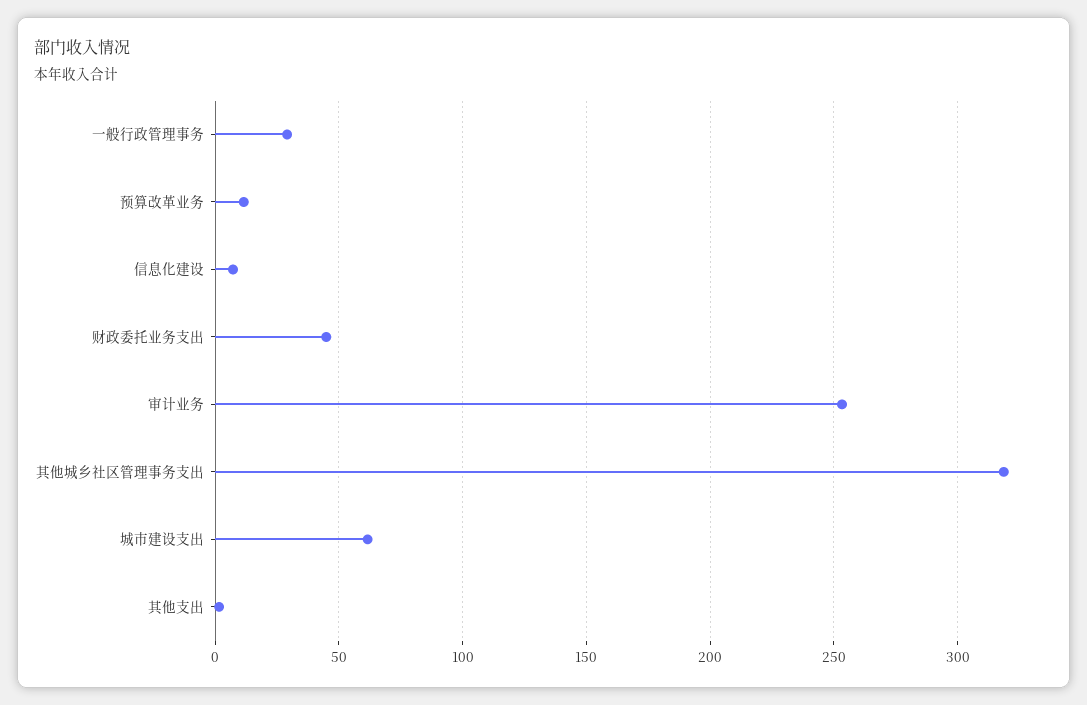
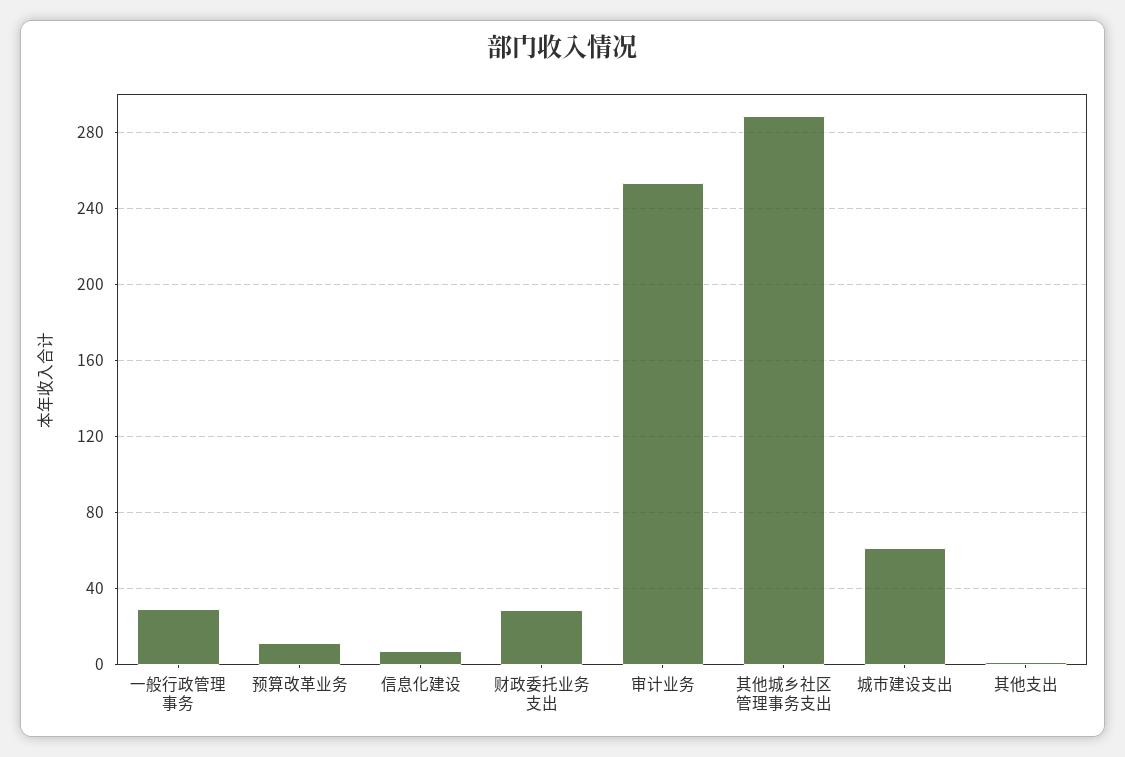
  {
    "一般行政管理事务": 30,
    "预算改革业务": 10,
    "信息化建设": 5,
-   "财政委托业务支出": 45,
+   "财政委托业务支出": 30,
    "审计业务": 255,
-   "其他城乡社区管理事务支出": 320,
+   "其他城乡社区管理事务支出": 290,
    "城市建设支出": 60,
    "其他支出": 0
  }

